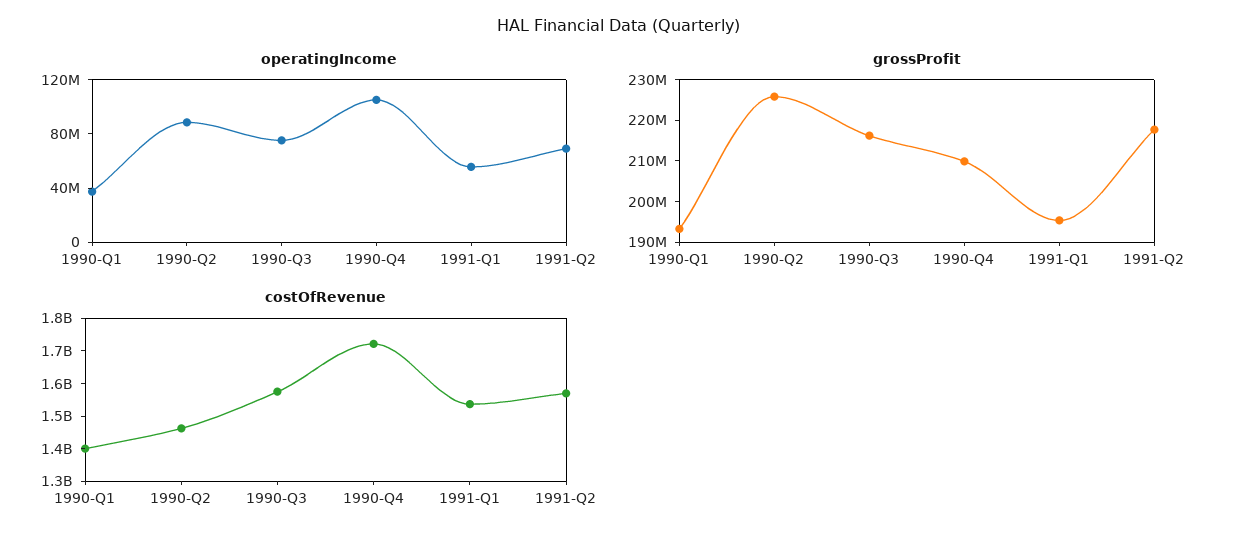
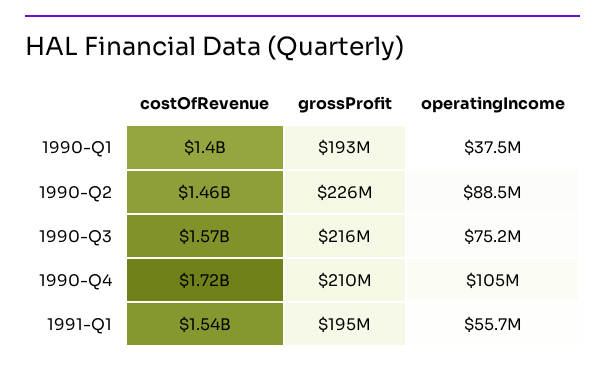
  {
    "operatingIncome": {
      "1990-Q1": 37500000,
      "1990-Q2": 88500000,
      "1990-Q3": 75200000,
      "1990-Q4": 105000000,
-     "1991-Q1": 55700000,
+     "1991-Q1": 55700000
-     "1991-Q2": 70000000
    },
    "grossProfit": {
      "1990-Q1": 193000000,
      "1990-Q2": 226000000,
      "1990-Q3": 216000000,
      "1990-Q4": 210000000,
-     "1991-Q1": 195000000,
+     "1991-Q1": 195000000
-     "1991-Q2": 218000000
    },
    "costOfRevenue": {
      "1990-Q1": 1400000000,
      "1990-Q2": 1460000000,
      "1990-Q3": 1570000000,
      "1990-Q4": 1720000000,
-     "1991-Q1": 1540000000,
+     "1991-Q1": 1540000000
-     "1991-Q2": 1575000000
    }
  }

